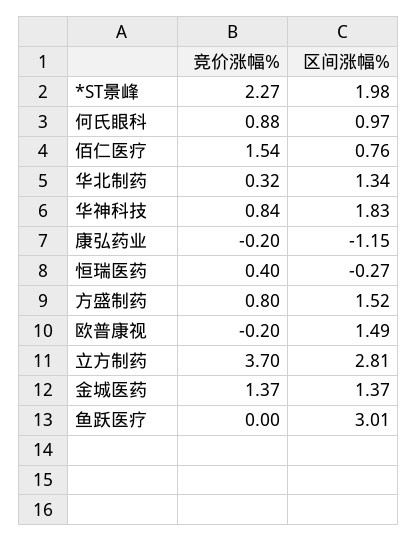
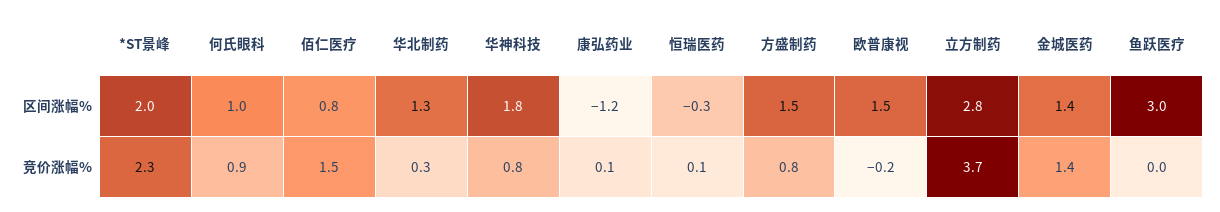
  {
    "竞价涨幅%": {
      "*ST景峰": 2.27,
      "何氏眼科": 0.88,
      "佰仁医疗": 1.54,
      "华北制药": 0.32,
      "华神科技": 0.84,
-     "康弘药业": -0.2,
+     "康弘药业": 0.1,
-     "恒瑞医药": 0.4,
+     "恒瑞医药": 0.1,
      "方盛制药": 0.8,
      "欧普康视": -0.2,
      "立方制药": 3.7,
      "金城医药": 1.37,
      "鱼跃医疗": 0
    },
    "区间涨幅%": {
      "*ST景峰": 1.98,
      "何氏眼科": 0.97,
      "佰仁医疗": 0.76,
      "华北制药": 1.34,
      "华神科技": 1.83,
      "康弘药业": -1.15,
      "恒瑞医药": -0.27,
      "方盛制药": 1.52,
      "欧普康视": 1.49,
      "立方制药": 2.81,
      "金城医药": 1.37,
      "鱼跃医疗": 3.01
    }
  }

